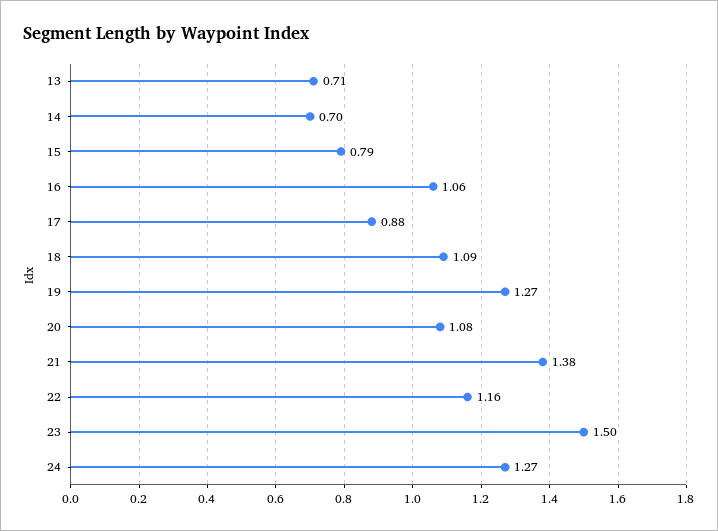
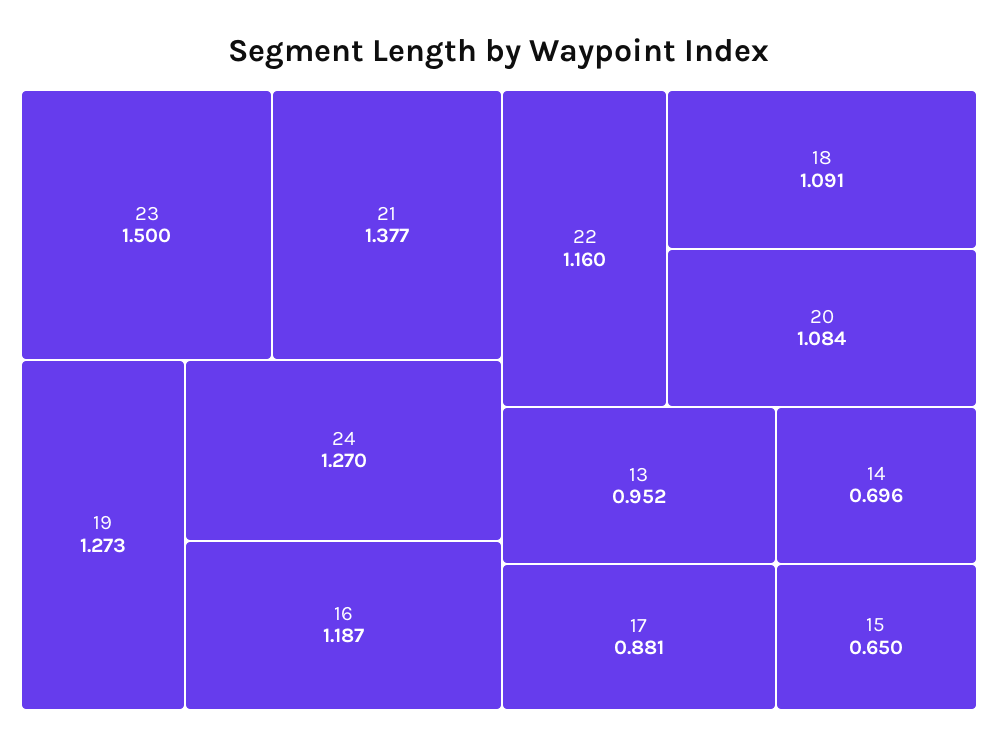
  {
-   "13": 0.71,
+   "13": 0.952,
    "14": 0.696,
-   "15": 0.79,
+   "15": 0.65,
-   "16": 1.06,
+   "16": 1.187,
    "17": 0.881,
    "18": 1.091,
    "19": 1.273,
    "20": 1.084,
    "21": 1.377,
    "22": 1.16,
    "23": 1.5,
    "24": 1.27
  }

